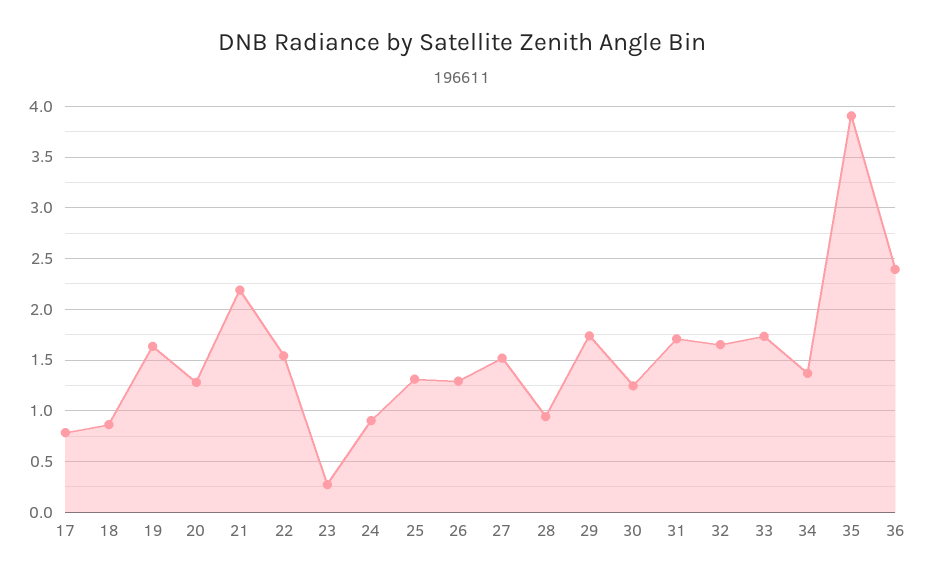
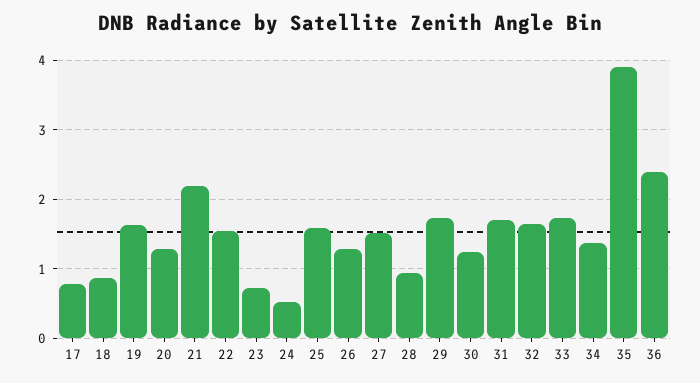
  {
    "17": 0.8,
    "18": 0.9,
    "19": 1.6,
    "20": 1.3,
    "21": 2.2,
    "22": 1.5,
-   "23": 0.3,
+   "23": 0.7,
-   "24": 0.9,
+   "24": 0.5,
-   "25": 1.3,
+   "25": 1.6,
    "26": 1.3,
    "27": 1.5,
    "28": 0.9,
    "29": 1.7,
    "30": 1.2,
    "31": 1.7,
    "32": 1.7,
    "33": 1.7,
    "34": 1.4,
    "35": 3.9,
    "36": 2.4
  }

